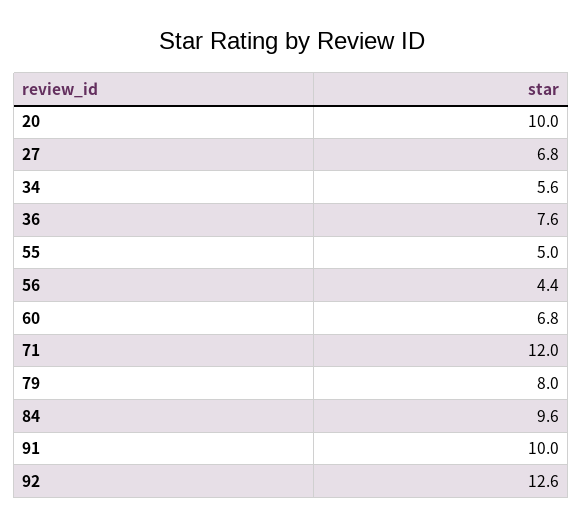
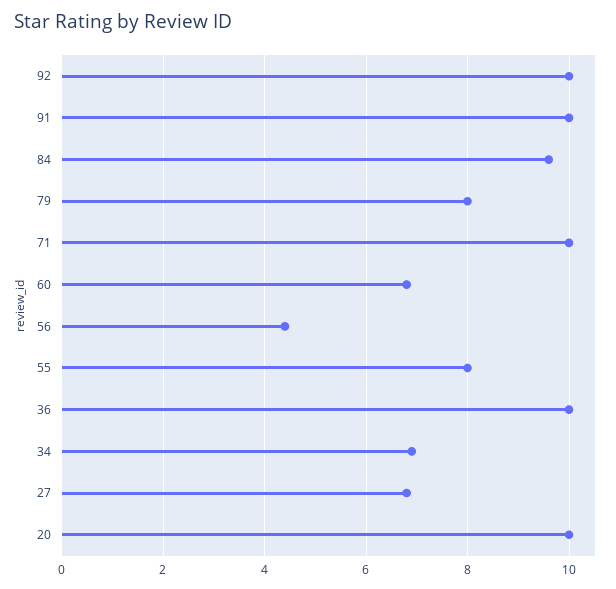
  {
    "20": 10,
    "27": 6.8,
-   "34": 5.6,
+   "34": 7,
-   "36": 7.6,
+   "36": 10,
-   "55": 5,
+   "55": 8,
    "56": 4.4,
    "60": 6.8,
-   "71": 12,
+   "71": 10,
    "79": 8,
    "84": 9.6,
    "91": 10,
-   "92": 12.6
+   "92": 10
  }

